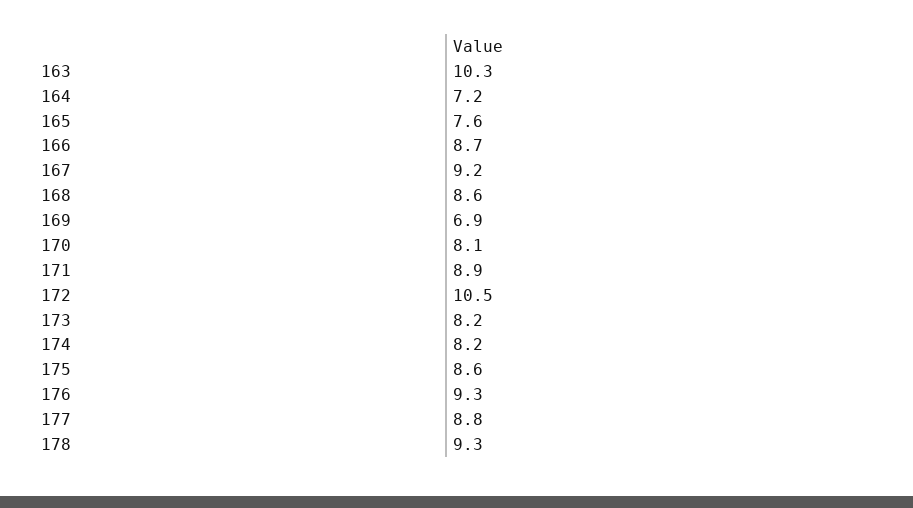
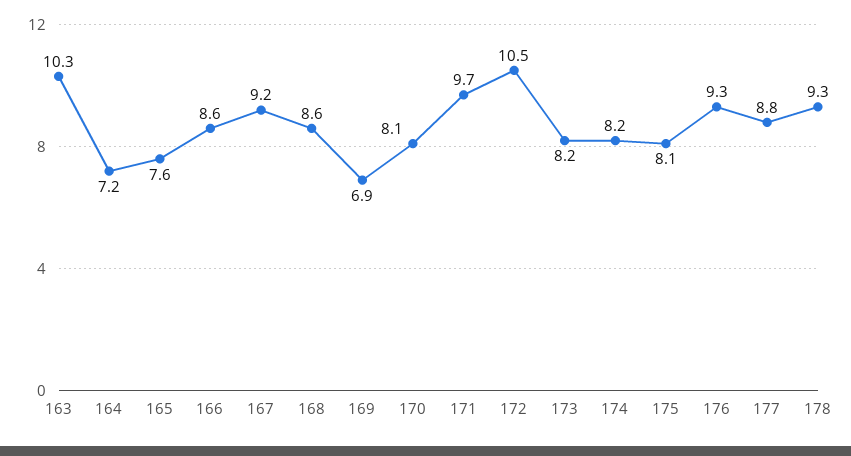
  {
    "163": 10.3,
    "164": 7.2,
    "165": 7.6,
-   "166": 8.7,
+   "166": 8.6,
    "167": 9.2,
    "168": 8.6,
    "169": 6.9,
    "170": 8.1,
-   "171": 8.9,
+   "171": 9.7,
    "172": 10.5,
    "173": 8.2,
    "174": 8.2,
-   "175": 8.6,
+   "175": 8.1,
    "176": 9.3,
    "177": 8.8,
    "178": 9.3
  }

